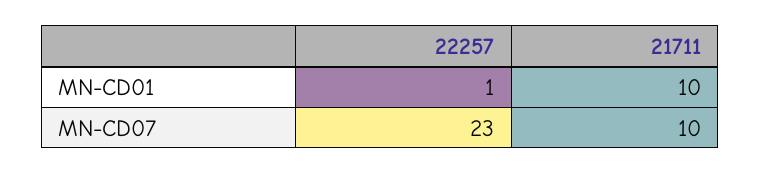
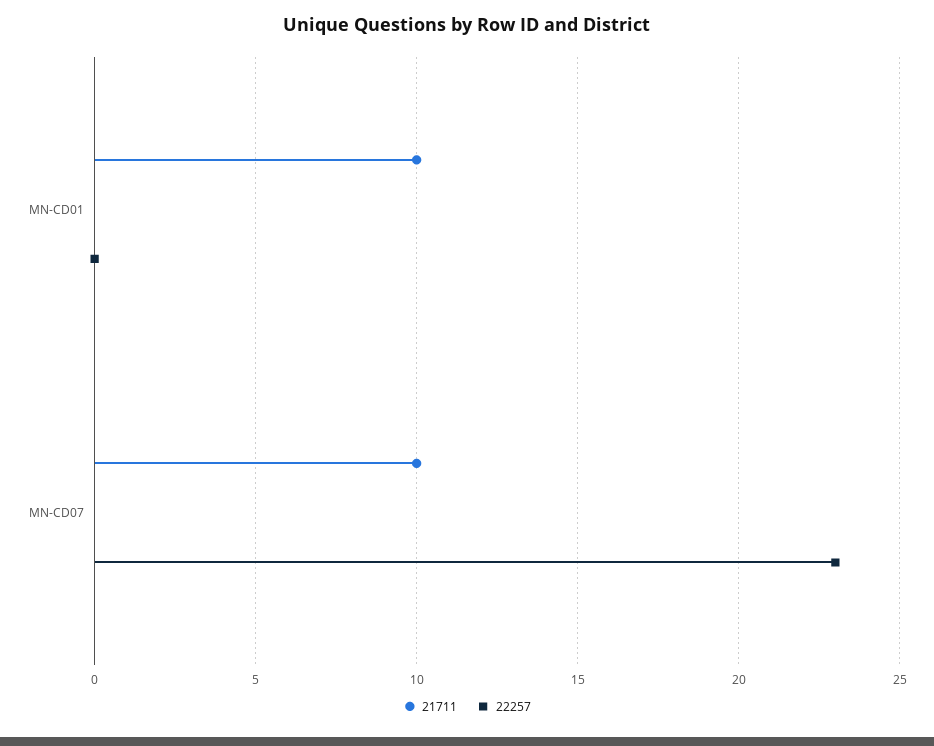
  {
    "22257": {
-     "MN-CD01": 1,
+     "MN-CD01": 0,
      "MN-CD07": 23
    },
    "21711": {
      "MN-CD01": 10,
      "MN-CD07": 10
    }
  }

